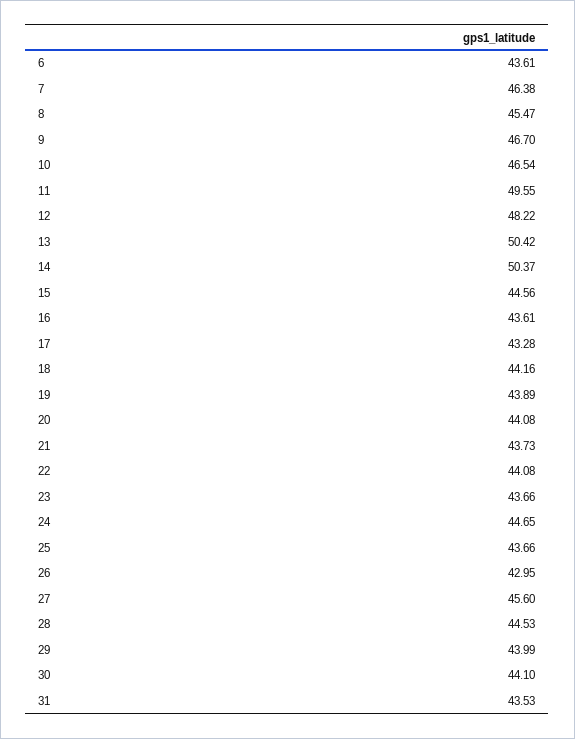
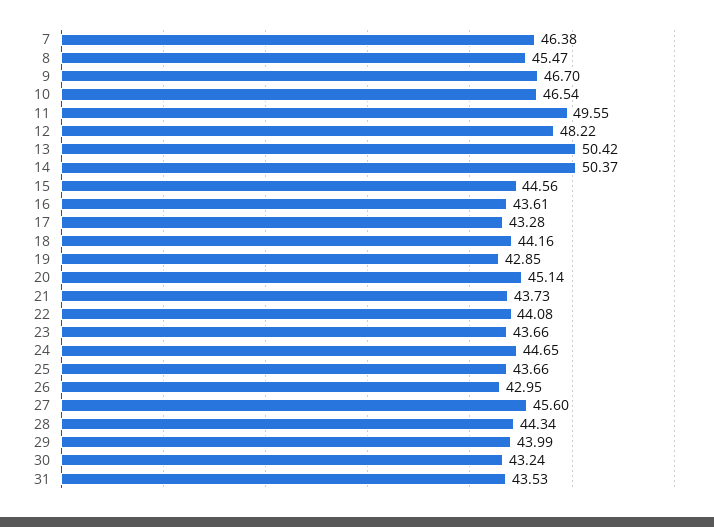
  {
-   "6": 43.61,
    "7": 46.38,
    "8": 45.47,
    "9": 46.7,
    "10": 46.54,
    "11": 49.55,
    "12": 48.22,
    "13": 50.42,
    "14": 50.37,
    "15": 44.56,
    "16": 43.61,
    "17": 43.28,
    "18": 44.16,
-   "19": 43.89,
+   "19": 42.85,
-   "20": 44.08,
+   "20": 45.14,
    "21": 43.73,
    "22": 44.08,
    "23": 43.66,
    "24": 44.65,
    "25": 43.66,
    "26": 42.95,
    "27": 45.6,
-   "28": 44.53,
+   "28": 44.34,
    "29": 43.99,
-   "30": 44.1,
+   "30": 43.24,
    "31": 43.53
  }

